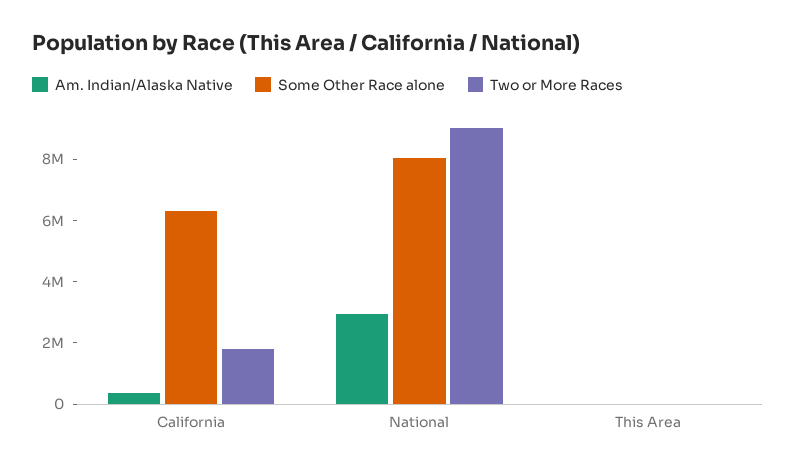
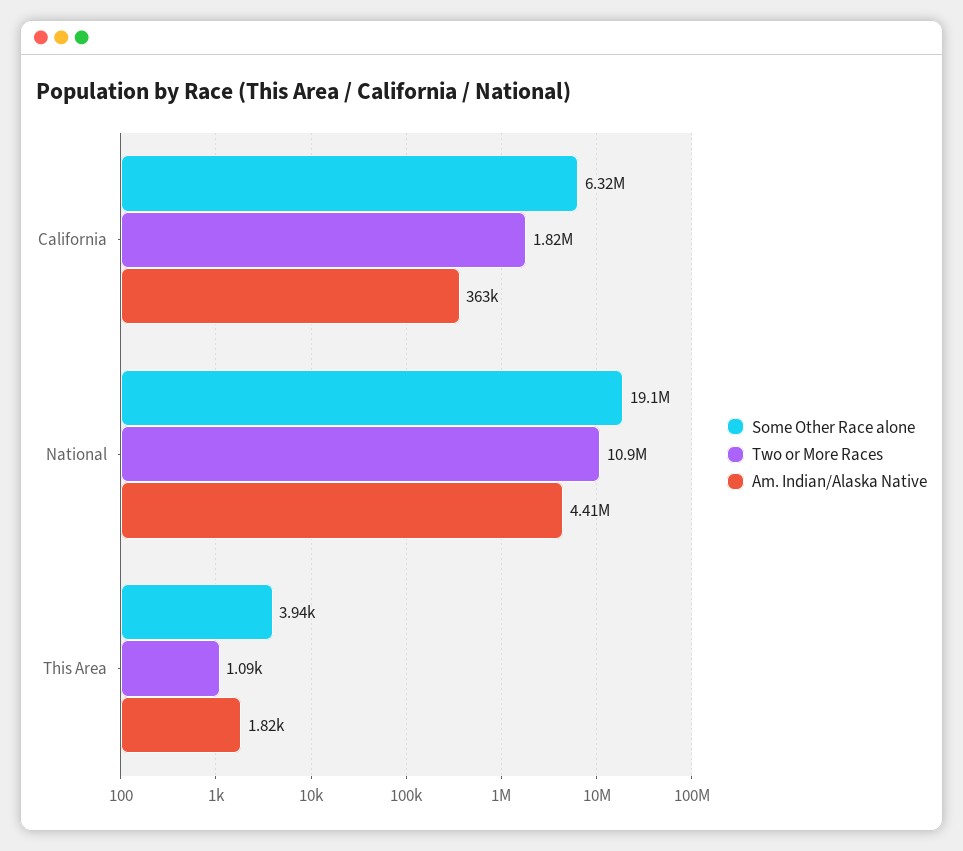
  {
    "Am. Indian/Alaska Native": {
      "California": 363000,
-     "National": 3000000,
+     "National": 4410000,
      "This Area": 1820
    },
    "Some Other Race alone": {
      "California": 6320000,
-     "National": 8000000,
+     "National": 19100000,
      "This Area": 3940
    },
    "Two or More Races": {
      "California": 1820000,
-     "National": 9000000,
+     "National": 10900000,
      "This Area": 1090
    }
  }

